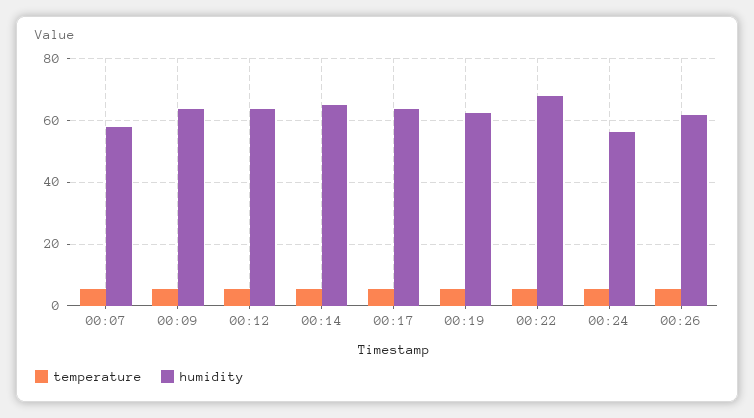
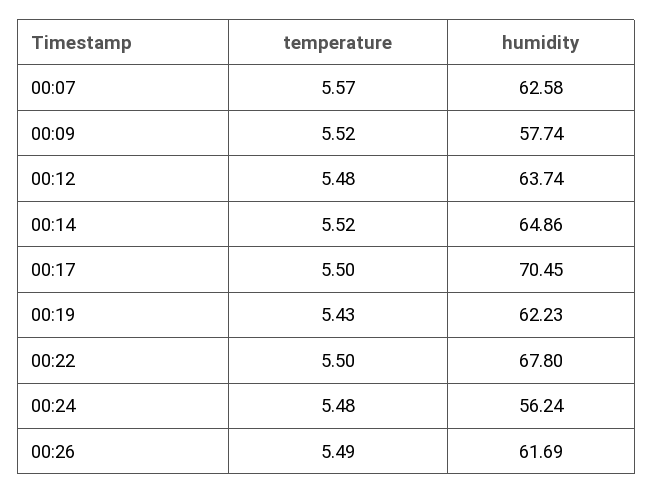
  {
    "temperature": {
      "00:07": 5.57,
      "00:09": 5.52,
      "00:12": 5.48,
      "00:14": 5.52,
      "00:17": 5.5,
      "00:19": 5.43,
      "00:22": 5.5,
      "00:24": 5.48,
      "00:26": 5.49
    },
    "humidity": {
-     "00:07": 58,
+     "00:07": 62.58,
-     "00:09": 64,
+     "00:09": 57.74,
      "00:12": 63.74,
      "00:14": 64.86,
-     "00:17": 64,
+     "00:17": 70.45,
      "00:19": 62.23,
      "00:22": 67.8,
      "00:24": 56.24,
      "00:26": 61.69
    }
  }

